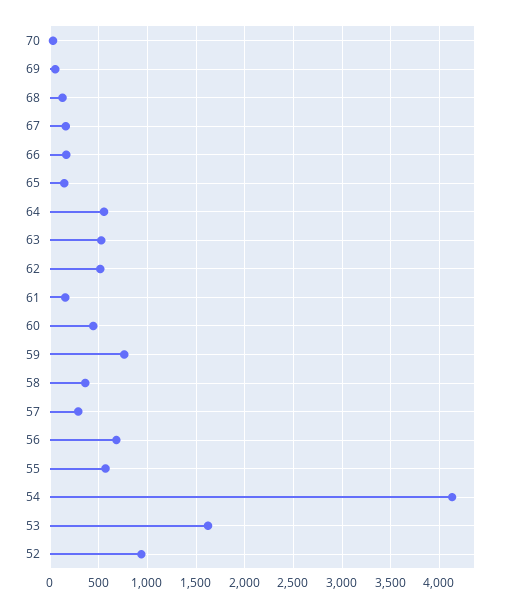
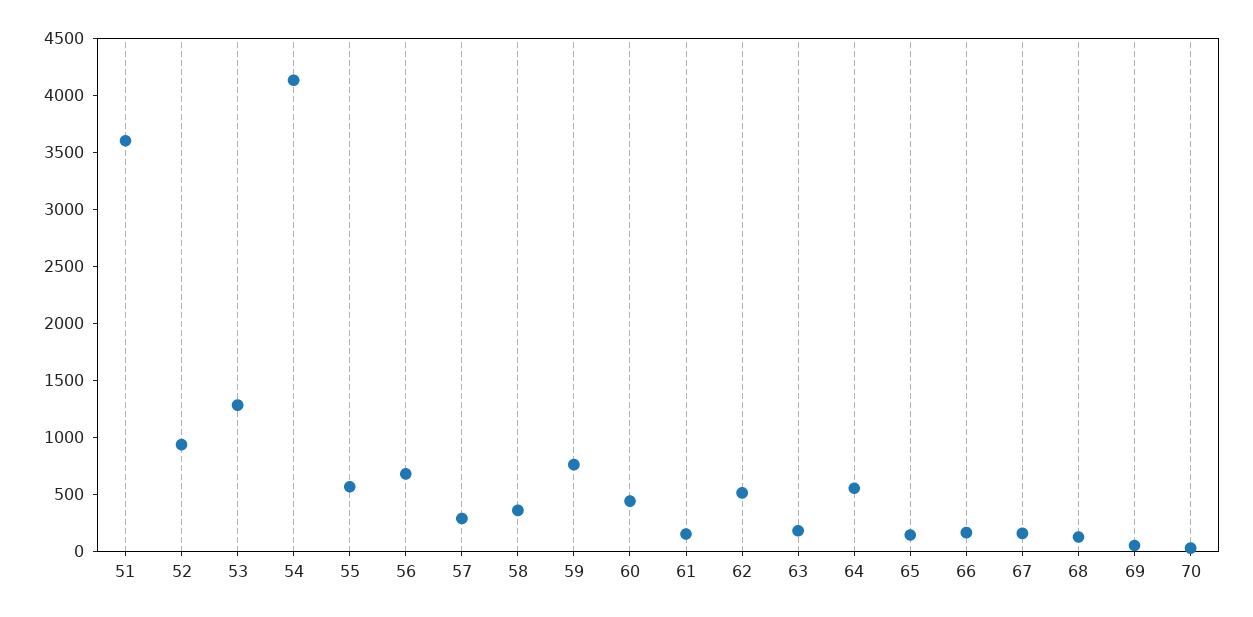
  {
    "70": 0,
    "69": 100,
    "68": 100,
    "67": 200,
    "66": 200,
    "65": 100,
    "64": 600,
-   "63": 500,
+   "63": 200,
    "62": 500,
    "61": 200,
    "60": 400,
    "59": 800,
    "58": 400,
    "57": 300,
    "56": 700,
    "55": 600,
    "54": 4100,
-   "53": 1600,
+   "53": 1300,
-   "52": 900
+   "52": 900,
+   "51": 3600
  }

